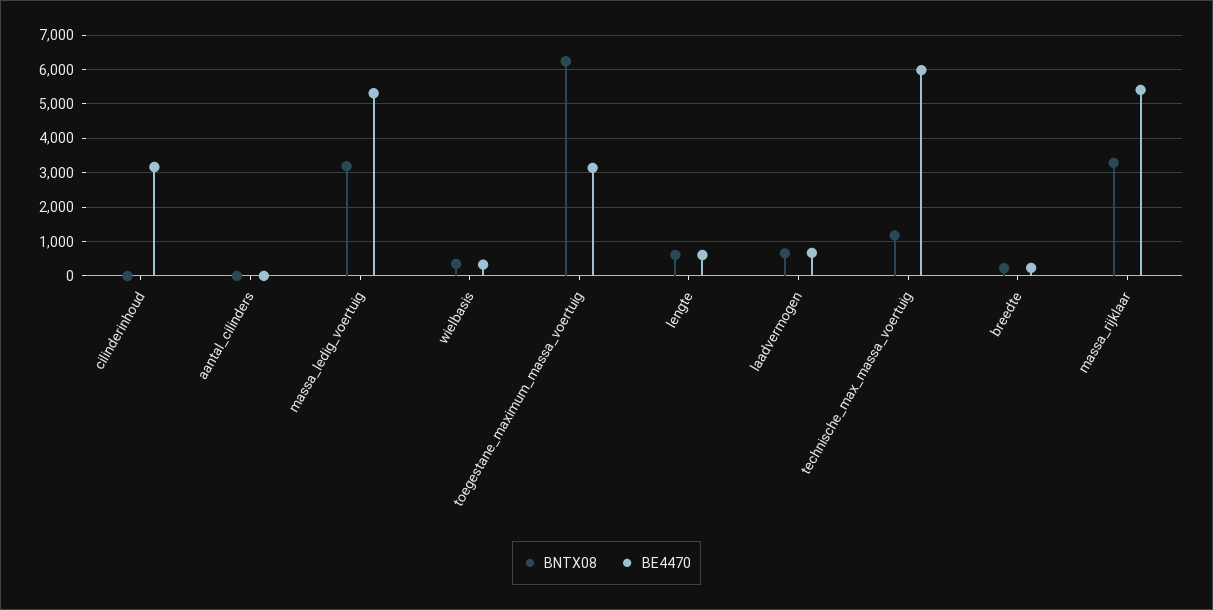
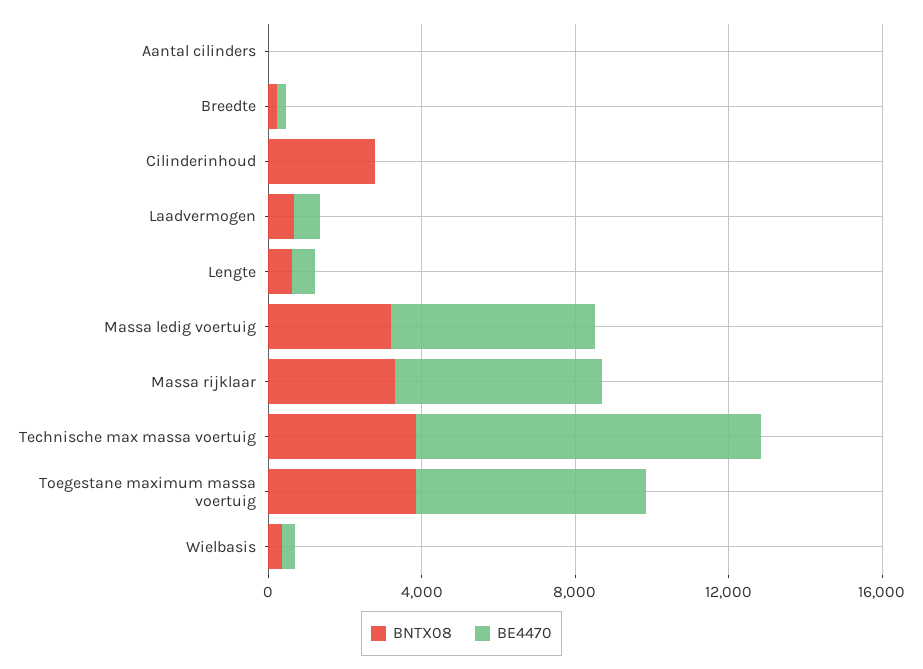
  {
    "BNTX08": {
-     "cilinderinhoud": 0,
+     "cilinderinhoud": 3000,
      "aantal_cilinders": 0,
      "massa_ledig_voertuig": 3200,
      "wielbasis": 400,
-     "toegestane_maximum_massa_voertuig": 6200,
+     "toegestane_maximum_massa_voertuig": 4000,
      "lengte": 600,
      "laadvermogen": 600,
-     "technische_max_massa_voertuig": 1200,
+     "technische_max_massa_voertuig": 4000,
      "breedte": 200,
      "massa_rijklaar": 3200
    },
    "BE4470": {
-     "cilinderinhoud": 3200,
+     "cilinderinhoud": 0,
      "aantal_cilinders": 0,
      "massa_ledig_voertuig": 5400,
      "wielbasis": 400,
-     "toegestane_maximum_massa_voertuig": 3200,
+     "toegestane_maximum_massa_voertuig": 6000,
      "lengte": 600,
      "laadvermogen": 600,
-     "technische_max_massa_voertuig": 6000,
+     "technische_max_massa_voertuig": 9000,
      "breedte": 200,
      "massa_rijklaar": 5400
    }
  }

